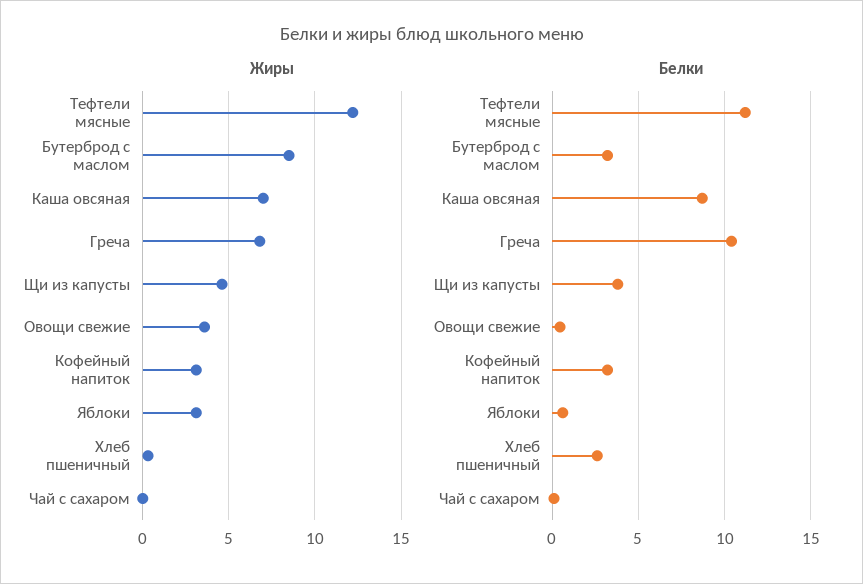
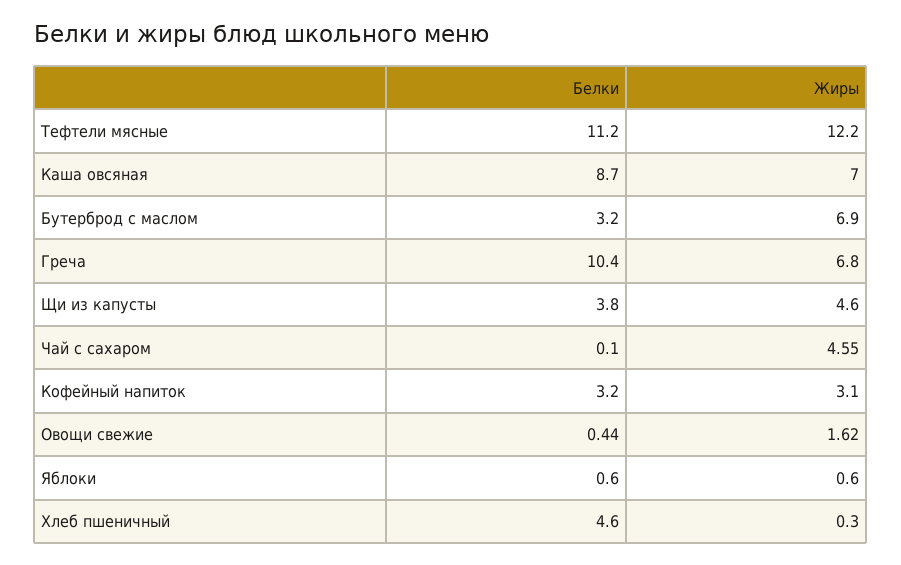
  {
    "Жиры": {
      "Тефтели мясные": 12.2,
-     "Бутерброд с маслом": 8.5,
+     "Бутерброд с маслом": 6.9,
      "Каша овсяная": 7,
      "Греча": 6.8,
      "Щи из капусты": 4.6,
-     "Овощи свежие": 3.5,
+     "Овощи свежие": 1.62,
      "Кофейный напиток": 3.1,
-     "Яблоки": 3,
+     "Яблоки": 0.6,
      "Хлеб пшеничный": 0.3,
-     "Чай с сахаром": 0
+     "Чай с сахаром": 4.55
    },
    "Белки": {
      "Тефтели мясные": 11.2,
      "Бутерброд с маслом": 3.2,
      "Каша овсяная": 8.7,
      "Греча": 10.4,
      "Щи из капусты": 3.8,
      "Овощи свежие": 0.44,
      "Кофейный напиток": 3.2,
      "Яблоки": 0.6,
-     "Хлеб пшеничный": 2.5,
+     "Хлеб пшеничный": 4.6,
      "Чай с сахаром": 0.1
    }
  }

